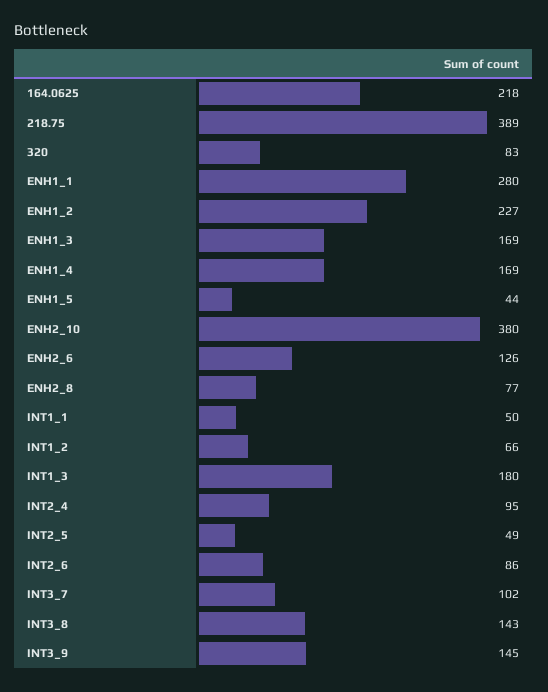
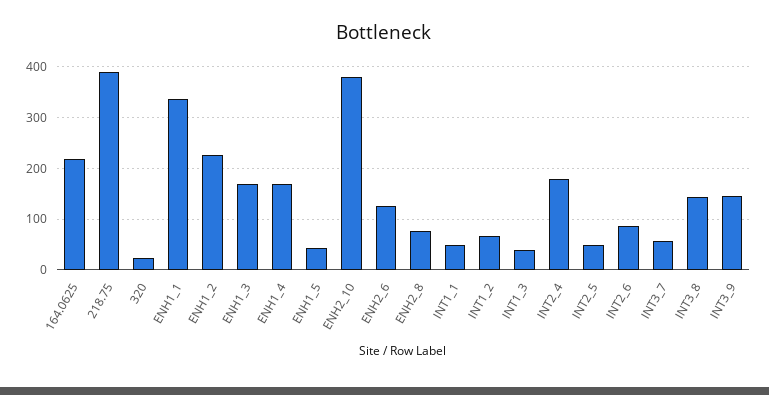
  {
    "164.0625": 218,
    "218.75": 389,
-   "320": 83,
+   "320": 20,
-   "ENH1_1": 280,
+   "ENH1_1": 340,
    "ENH1_2": 227,
    "ENH1_3": 169,
    "ENH1_4": 169,
    "ENH1_5": 44,
    "ENH2_10": 380,
    "ENH2_6": 126,
    "ENH2_8": 77,
    "INT1_1": 50,
    "INT1_2": 66,
-   "INT1_3": 180,
+   "INT1_3": 40,
-   "INT2_4": 95,
+   "INT2_4": 180,
    "INT2_5": 49,
    "INT2_6": 86,
-   "INT3_7": 102,
+   "INT3_7": 60,
    "INT3_8": 143,
    "INT3_9": 145
  }

